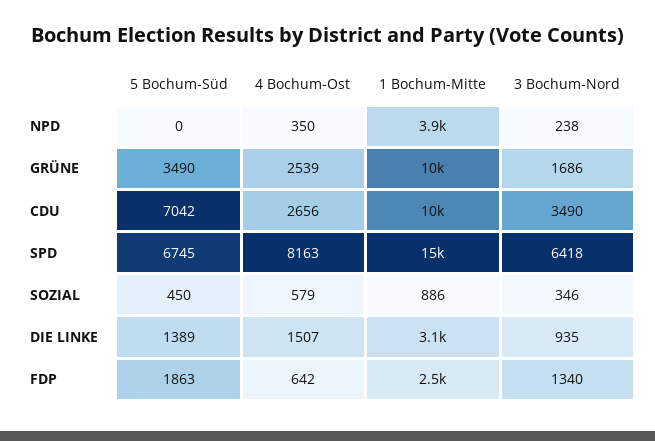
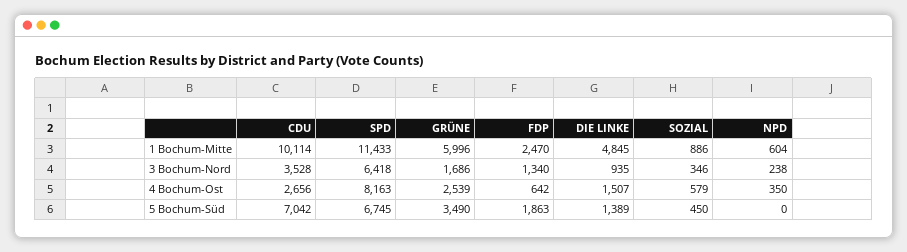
  {
    "5 Bochum-Süd": {
      "NPD": 0,
      "GRÜNE": 3490,
      "CDU": 7042,
      "SPD": 6745,
      "SOZIAL": 450,
      "DIE LINKE": 1389,
      "FDP": 1863
    },
    "4 Bochum-Ost": {
      "NPD": 350,
      "GRÜNE": 2539,
      "CDU": 2656,
      "SPD": 8163,
      "SOZIAL": 579,
      "DIE LINKE": 1507,
      "FDP": 642
    },
    "1 Bochum-Mitte": {
-     "NPD": 3900,
+     "NPD": 604,
-     "GRÜNE": 10000,
+     "GRÜNE": 5996,
      "CDU": 10114,
-     "SPD": 15000,
+     "SPD": 11433,
      "SOZIAL": 886,
-     "DIE LINKE": 3100,
+     "DIE LINKE": 4845,
      "FDP": 2470
    },
    "3 Bochum-Nord": {
      "NPD": 238,
      "GRÜNE": 1686,
-     "CDU": 3490,
+     "CDU": 3528,
      "SPD": 6418,
      "SOZIAL": 346,
      "DIE LINKE": 935,
      "FDP": 1340
    }
  }

